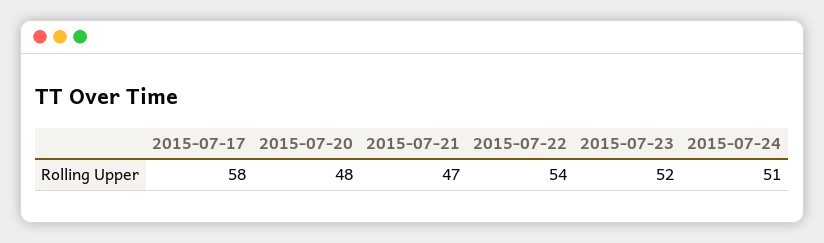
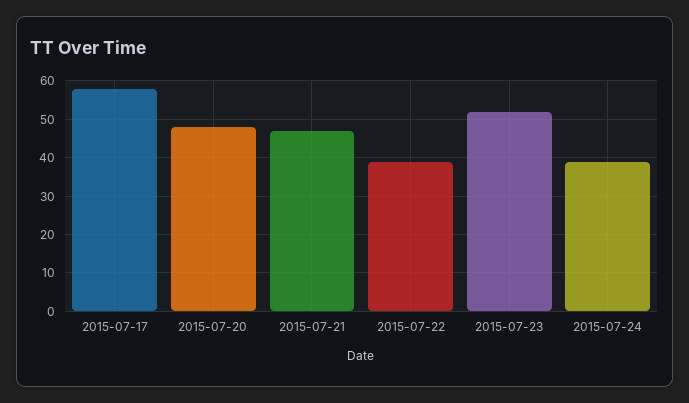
  {
    "2015-07-17": 58,
    "2015-07-20": 48,
    "2015-07-21": 47,
-   "2015-07-22": 54,
+   "2015-07-22": 40,
    "2015-07-23": 52,
-   "2015-07-24": 51
+   "2015-07-24": 40
  }

